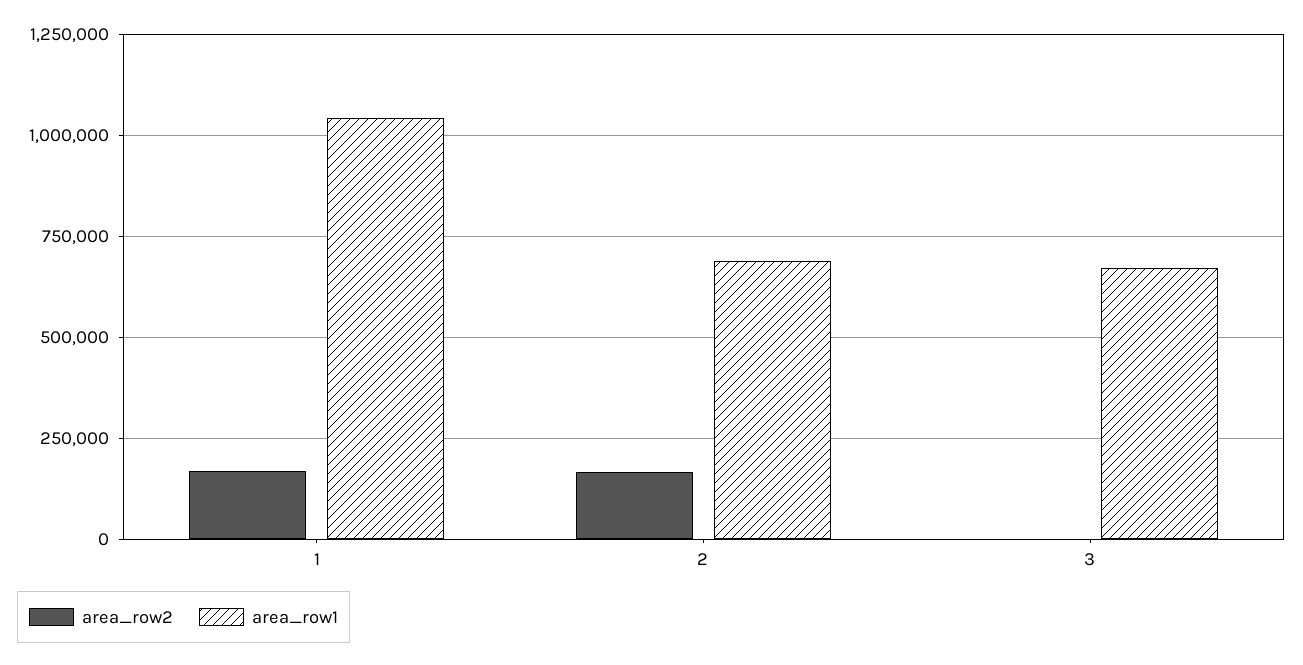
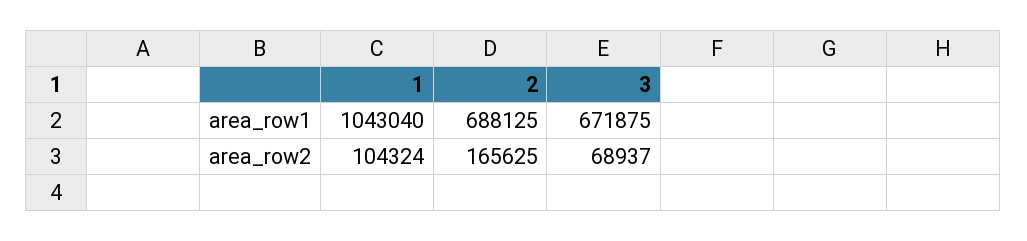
  {
    "area_row2": {
-     "1": 175000,
+     "1": 104324,
      "2": 165625,
-     "3": 0
+     "3": 68937
    },
    "area_row1": {
      "1": 1043040,
      "2": 688125,
      "3": 671875
    }
  }

